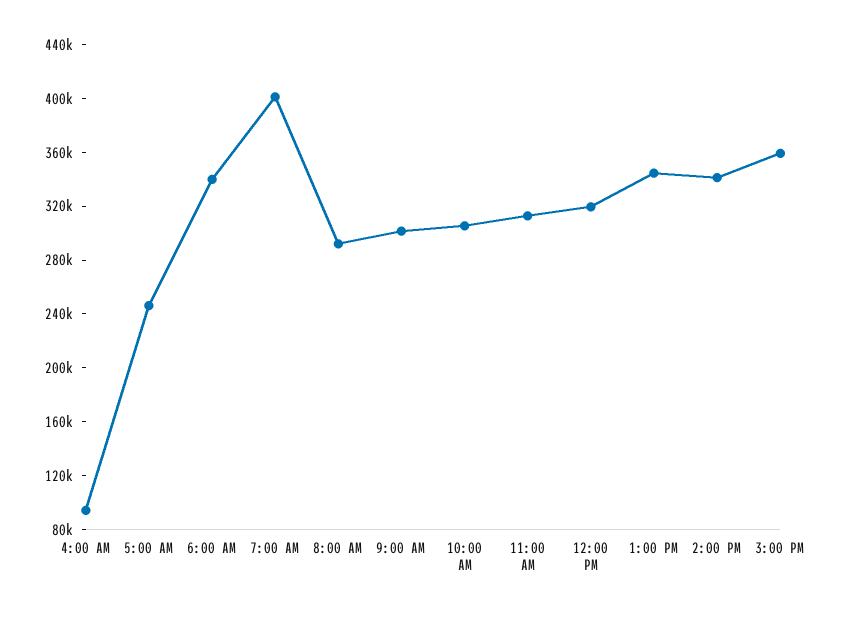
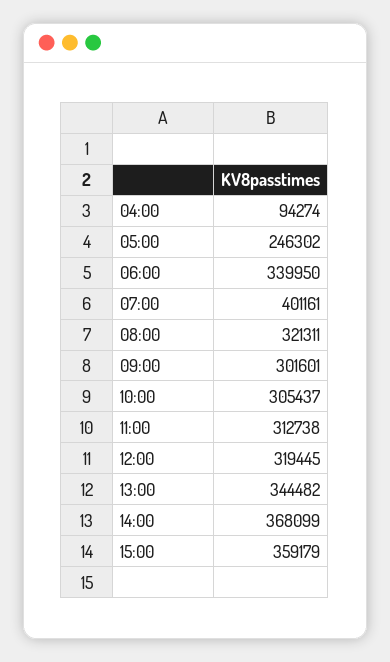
  {
    "4:00 AM": 94274,
    "5:00 AM": 246302,
    "6:00 AM": 339950,
    "7:00 AM": 401161,
-   "8:00 AM": 290000,
+   "8:00 AM": 321311,
    "9:00 AM": 301601,
    "10:00 AM": 305437,
    "11:00 AM": 312738,
    "12:00 PM": 319445,
    "1:00 PM": 344482,
-   "2:00 PM": 340000,
+   "2:00 PM": 368099,
    "3:00 PM": 359179
  }

